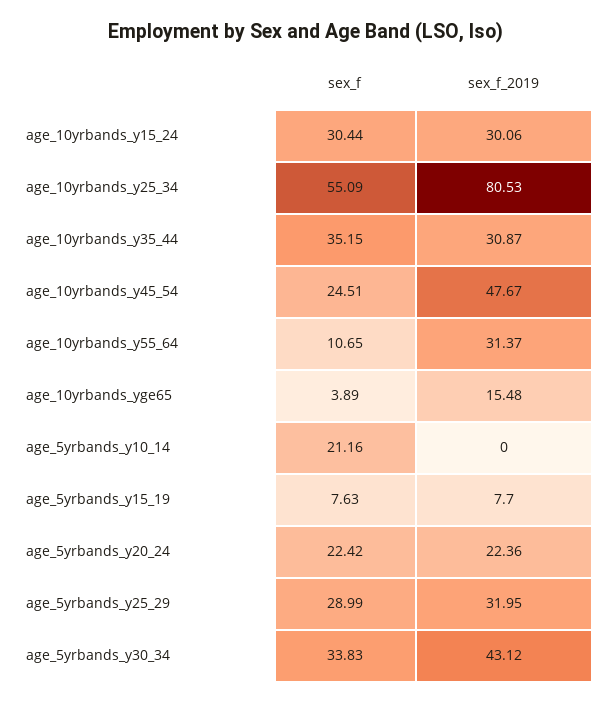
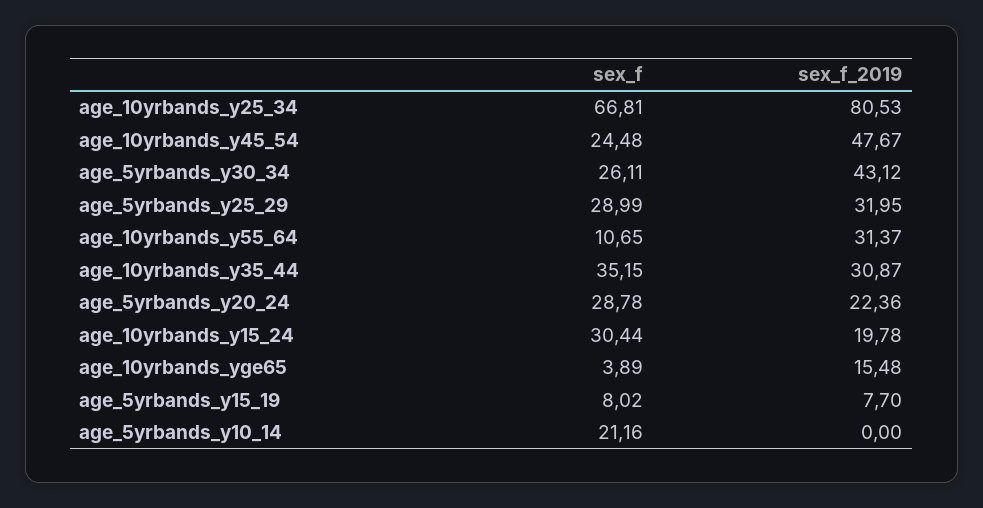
  {
    "sex_f": {
      "age_10yrbands_y15_24": 30.44,
-     "age_10yrbands_y25_34": 55.09,
+     "age_10yrbands_y25_34": 66.81,
      "age_10yrbands_y35_44": 35.15,
-     "age_10yrbands_y45_54": 24.51,
+     "age_10yrbands_y45_54": 24.48,
      "age_10yrbands_y55_64": 10.65,
      "age_10yrbands_yge65": 3.89,
      "age_5yrbands_y10_14": 21.16,
-     "age_5yrbands_y15_19": 7.63,
+     "age_5yrbands_y15_19": 8.02,
-     "age_5yrbands_y20_24": 22.42,
+     "age_5yrbands_y20_24": 28.78,
      "age_5yrbands_y25_29": 28.99,
-     "age_5yrbands_y30_34": 33.83
+     "age_5yrbands_y30_34": 26.11
    },
    "sex_f_2019": {
-     "age_10yrbands_y15_24": 30.06,
+     "age_10yrbands_y15_24": 19.78,
      "age_10yrbands_y25_34": 80.53,
      "age_10yrbands_y35_44": 30.87,
      "age_10yrbands_y45_54": 47.67,
      "age_10yrbands_y55_64": 31.37,
      "age_10yrbands_yge65": 15.48,
      "age_5yrbands_y10_14": 0,
      "age_5yrbands_y15_19": 7.7,
      "age_5yrbands_y20_24": 22.36,
      "age_5yrbands_y25_29": 31.95,
      "age_5yrbands_y30_34": 43.12
    }
  }

